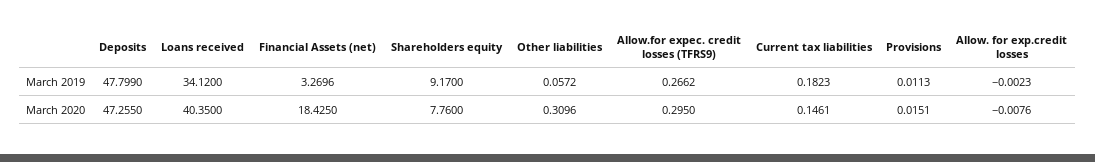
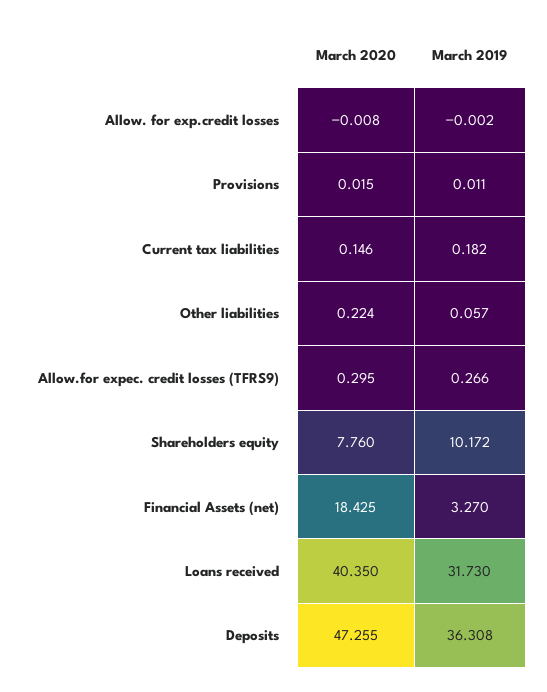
  {
    "Deposits": {
-     "March 2019": 47.799,
+     "March 2019": 36.308,
      "March 2020": 47.255
    },
    "Loans received": {
-     "March 2019": 34.12,
+     "March 2019": 31.73,
      "March 2020": 40.35
    },
    "Financial Assets (net)": {
      "March 2019": 3.2696,
      "March 2020": 18.425
    },
    "Shareholders equity": {
-     "March 2019": 9.17,
+     "March 2019": 10.172,
      "March 2020": 7.76
    },
    "Other liabilities": {
      "March 2019": 0.0572,
-     "March 2020": 0.3096
+     "March 2020": 0.224
    },
    "Allow.for expec. credit losses (TFRS9)": {
      "March 2019": 0.2662,
      "March 2020": 0.295
    },
    "Current tax liabilities": {
      "March 2019": 0.1823,
      "March 2020": 0.1461
    },
    "Provisions": {
      "March 2019": 0.0113,
      "March 2020": 0.0151
    },
    "Allow. for exp.credit losses": {
      "March 2019": -0.0023,
      "March 2020": -0.0076
    }
  }

